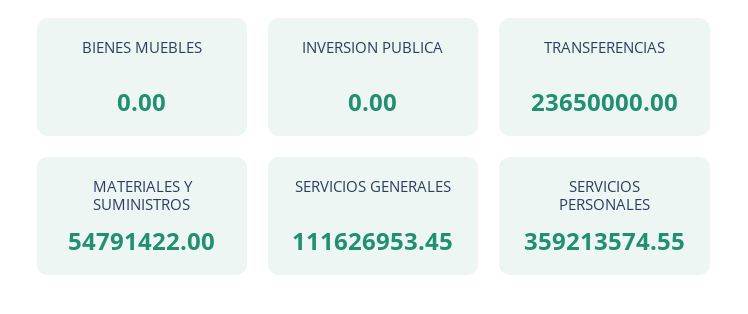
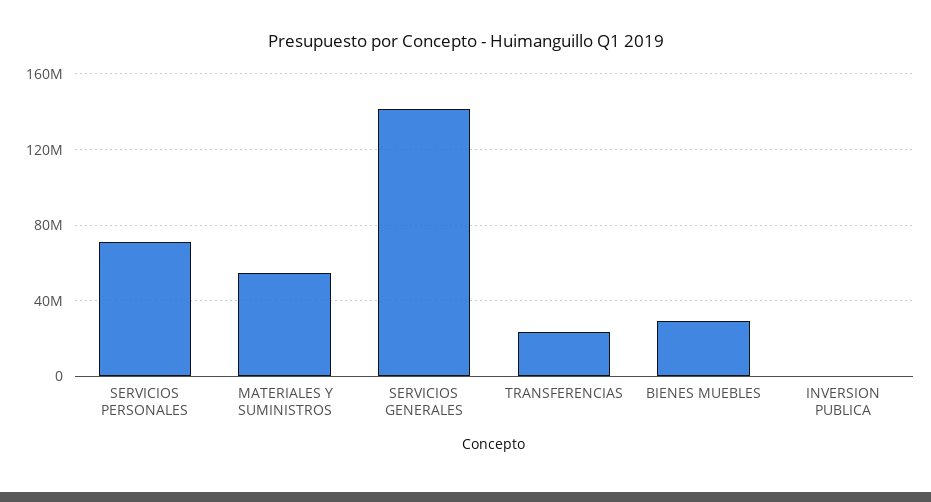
  {
-   "BIENES MUEBLES": 0,
+   "BIENES MUEBLES": 30000000,
    "INVERSION PUBLICA": 0,
    "TRANSFERENCIAS": 23650000,
    "MATERIALES Y SUMINISTROS": 54791422,
-   "SERVICIOS GENERALES": 111626953.45,
+   "SERVICIOS GENERALES": 140000000,
-   "SERVICIOS PERSONALES": 359213574.55
+   "SERVICIOS PERSONALES": 70000000
  }

